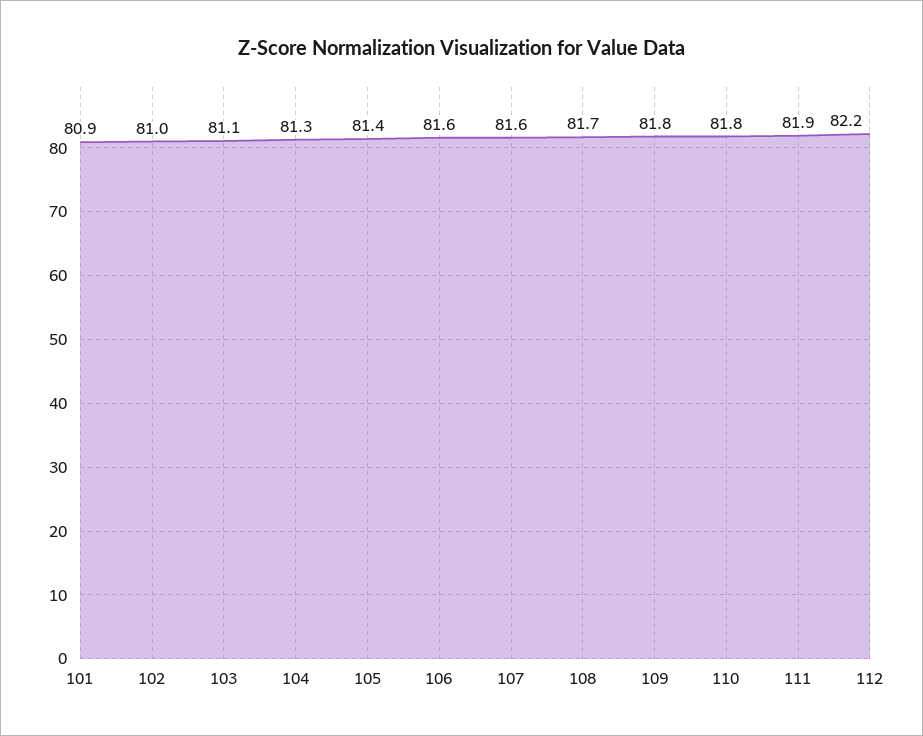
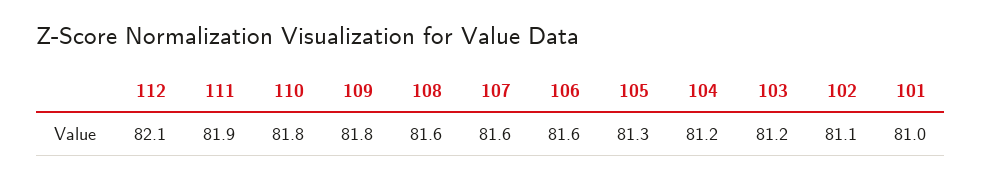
  {
-   "101": 80.9,
+   "101": 81,
-   "102": 81,
+   "102": 81.1,
-   "103": 81.1,
+   "103": 81.2,
-   "104": 81.3,
+   "104": 81.2,
-   "105": 81.4,
+   "105": 81.3,
    "106": 81.6,
    "107": 81.6,
-   "108": 81.7,
+   "108": 81.6,
    "109": 81.8,
    "110": 81.8,
    "111": 81.9,
-   "112": 82.2
+   "112": 82.1
  }

